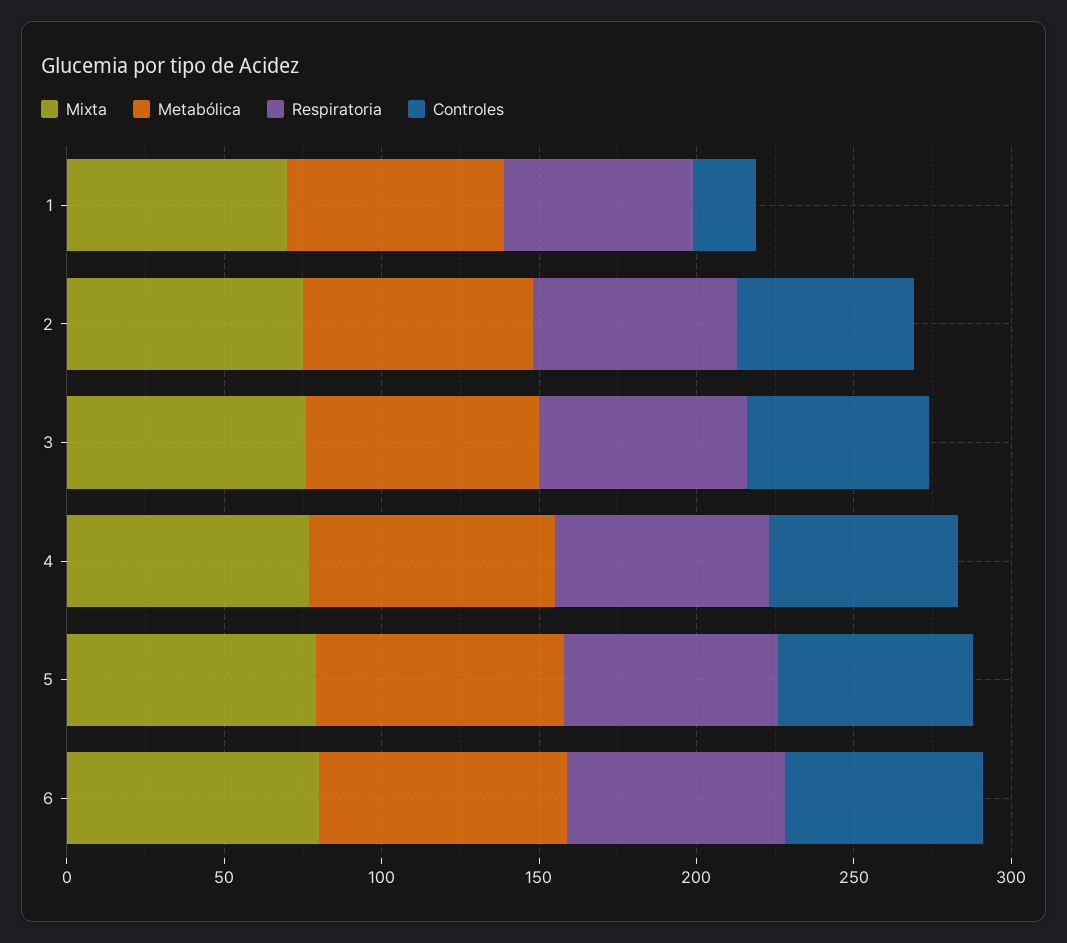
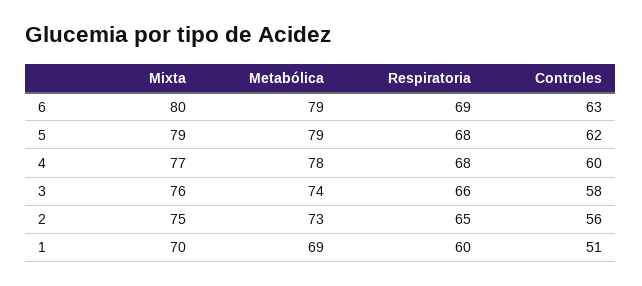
  {
    "Mixta": {
      "1": 70,
      "2": 75,
      "3": 76,
      "4": 77,
      "5": 79,
      "6": 80
    },
    "Metabólica": {
      "1": 69,
      "2": 73,
      "3": 74,
      "4": 78,
      "5": 79,
      "6": 79
    },
    "Respiratoria": {
      "1": 60,
      "2": 65,
      "3": 66,
      "4": 68,
      "5": 68,
      "6": 69
    },
    "Controles": {
-     "1": 20,
+     "1": 51,
      "2": 56,
      "3": 58,
      "4": 60,
      "5": 62,
      "6": 63
    }
  }

